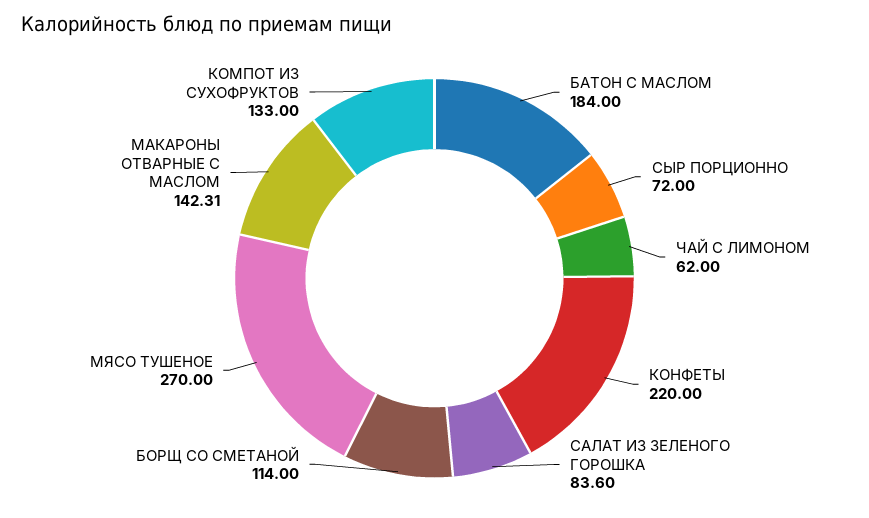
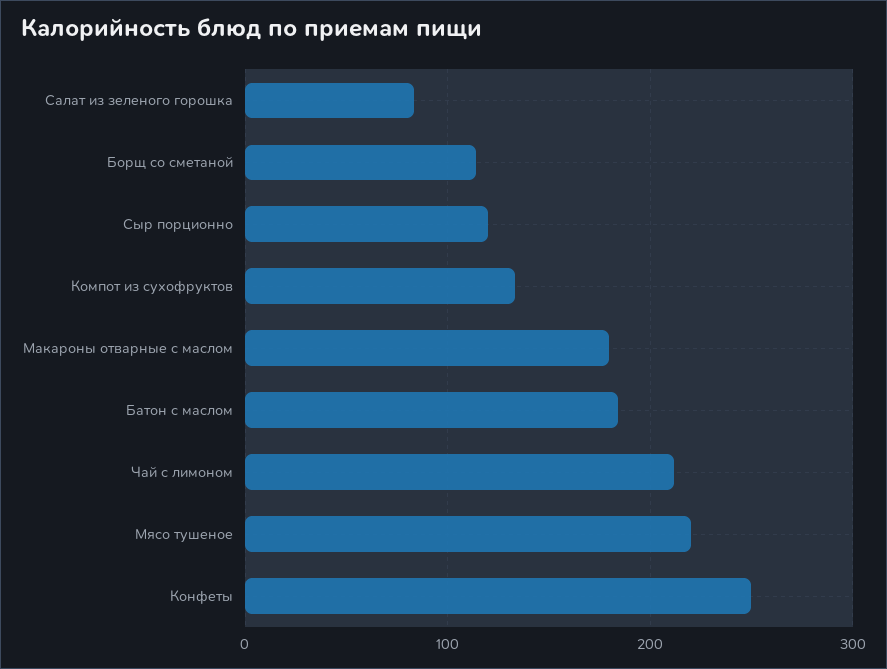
  {
    "БАТОН С МАСЛОМ": 184,
-   "СЫР ПОРЦИОННО": 72,
+   "СЫР ПОРЦИОННО": 120,
-   "ЧАЙ С ЛИМОНОМ": 62,
+   "ЧАЙ С ЛИМОНОМ": 210,
-   "КОНФЕТЫ": 220,
+   "КОНФЕТЫ": 250,
    "САЛАТ ИЗ ЗЕЛЕНОГО ГОРОШКА": 83.6,
    "БОРЩ СО СМЕТАНОЙ": 114,
-   "МЯСО ТУШЕНОЕ": 270,
+   "МЯСО ТУШЕНОЕ": 220,
-   "МАКАРОНЫ ОТВАРНЫЕ С МАСЛОМ": 142.31,
+   "МАКАРОНЫ ОТВАРНЫЕ С МАСЛОМ": 180,
    "КОМПОТ ИЗ СУХОФРУКТОВ": 133
  }

